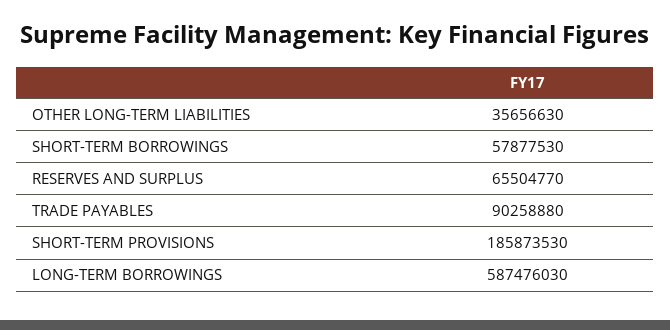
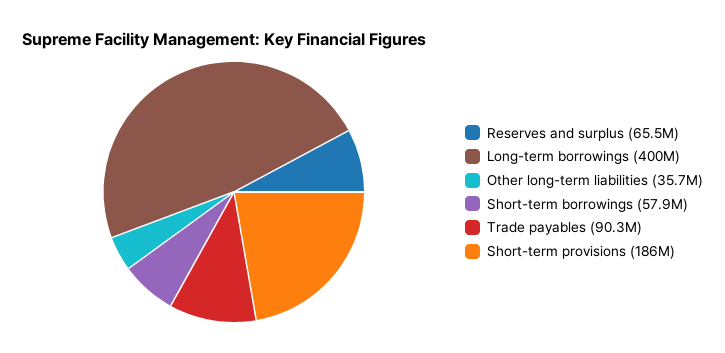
  {
    "OTHER LONG-TERM LIABILITIES": 35656630,
    "SHORT-TERM BORROWINGS": 57877530,
    "RESERVES AND SURPLUS": 65504770,
    "TRADE PAYABLES": 90258880,
    "SHORT-TERM PROVISIONS": 185873530,
-   "LONG-TERM BORROWINGS": 587476030
+   "LONG-TERM BORROWINGS": 400000000
  }

